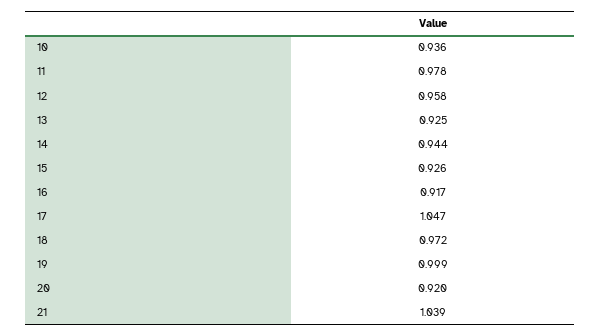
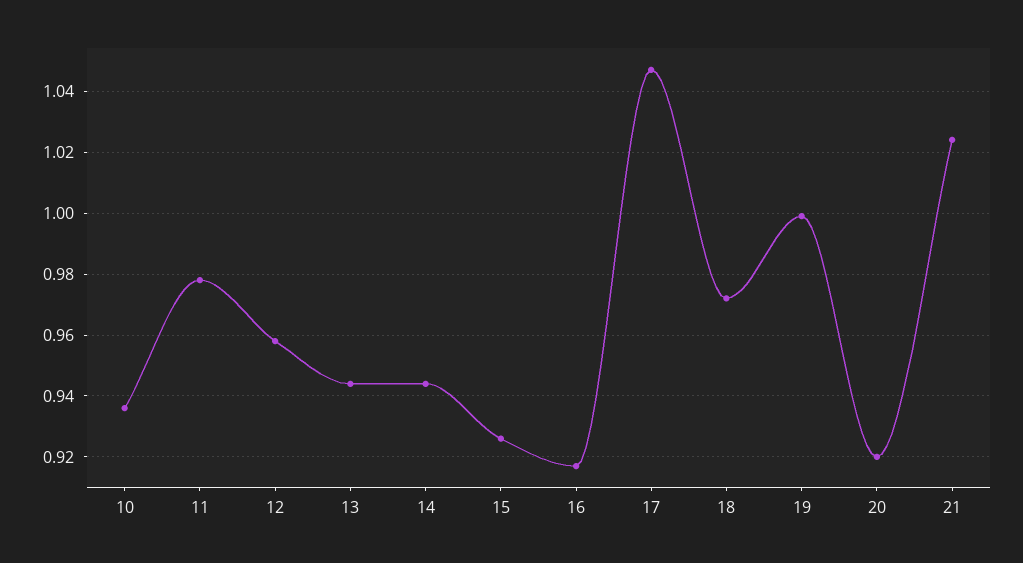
  {
    "10": 0.936,
    "11": 0.978,
    "12": 0.958,
-   "13": 0.925,
+   "13": 0.945,
    "14": 0.944,
    "15": 0.926,
    "16": 0.917,
    "17": 1.047,
    "18": 0.972,
    "19": 0.999,
    "20": 0.92,
-   "21": 1.039
+   "21": 1.025
  }

